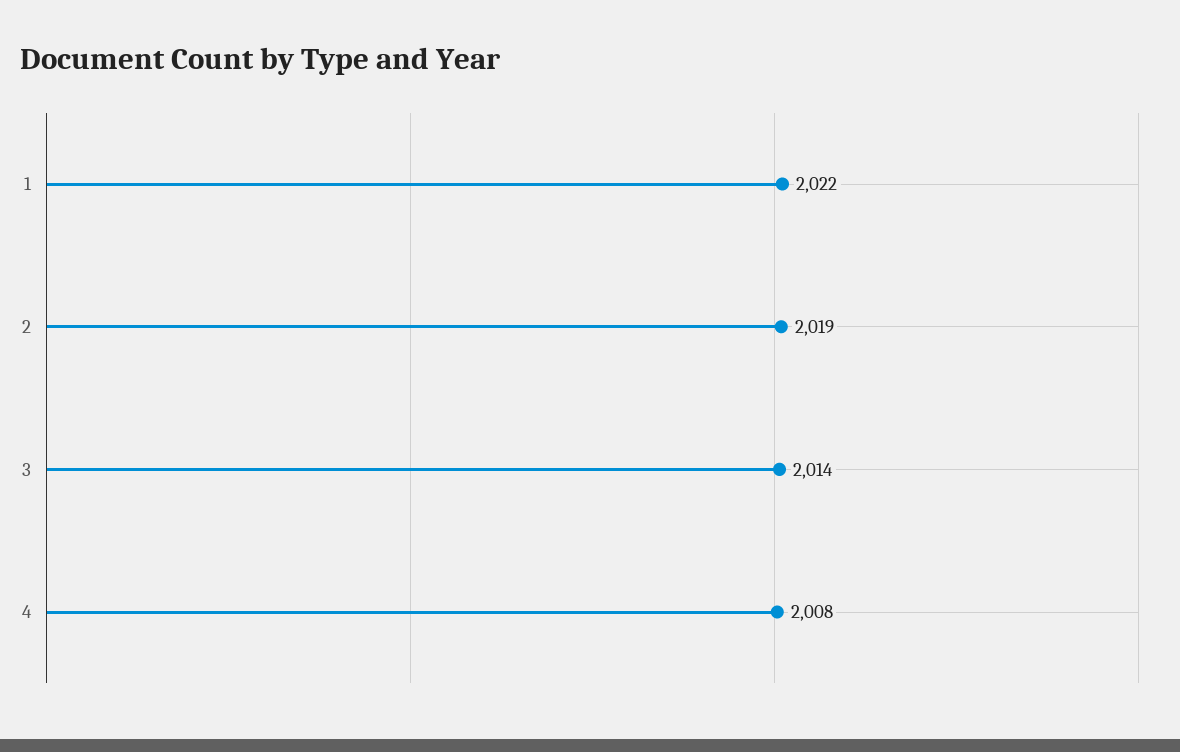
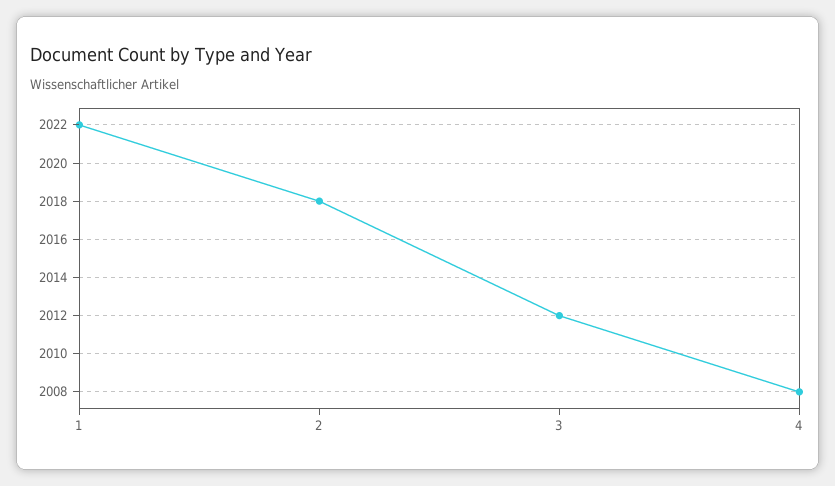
  {
    "1": 2022,
-   "2": 2019,
+   "2": 2018,
-   "3": 2014,
+   "3": 2012,
    "4": 2008
  }

